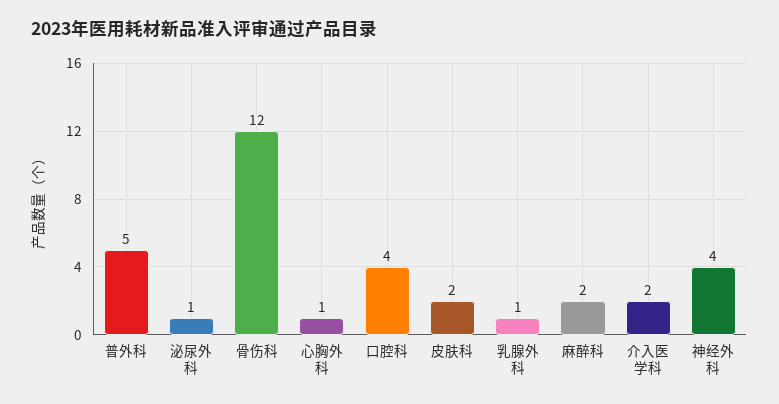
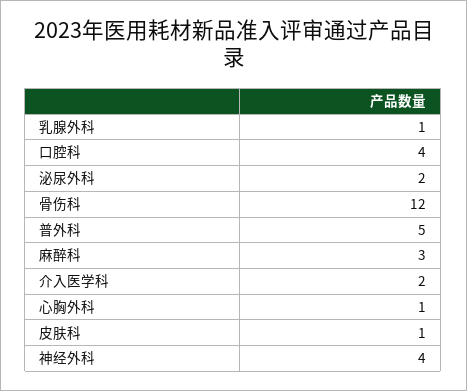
  {
    "普外科": 5,
-   "泌尿外科": 1,
+   "泌尿外科": 2,
    "骨伤科": 12,
    "心胸外科": 1,
    "口腔科": 4,
-   "皮肤科": 2,
+   "皮肤科": 1,
    "乳腺外科": 1,
-   "麻醉科": 2,
+   "麻醉科": 3,
    "介入医学科": 2,
    "神经外科": 4
  }

